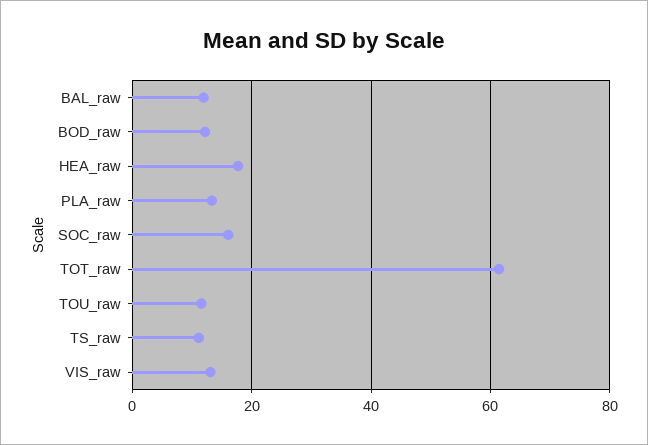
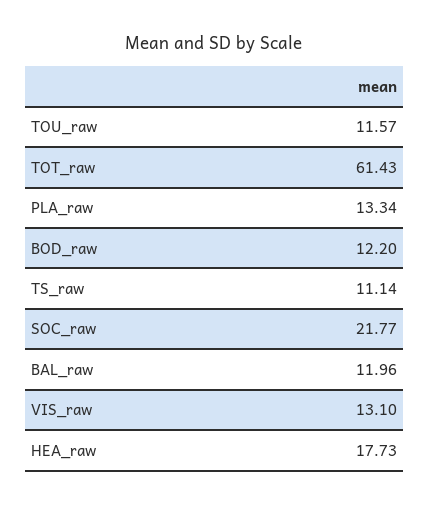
  {
    "BAL_raw": 11.96,
    "BOD_raw": 12.2,
    "HEA_raw": 17.73,
    "PLA_raw": 13.34,
-   "SOC_raw": 16,
+   "SOC_raw": 21.77,
    "TOT_raw": 61.43,
    "TOU_raw": 11.57,
    "TS_raw": 11.14,
    "VIS_raw": 13.1
  }

